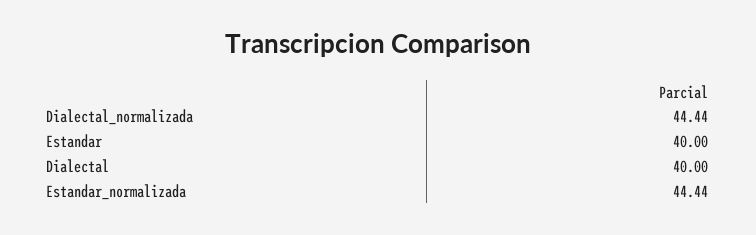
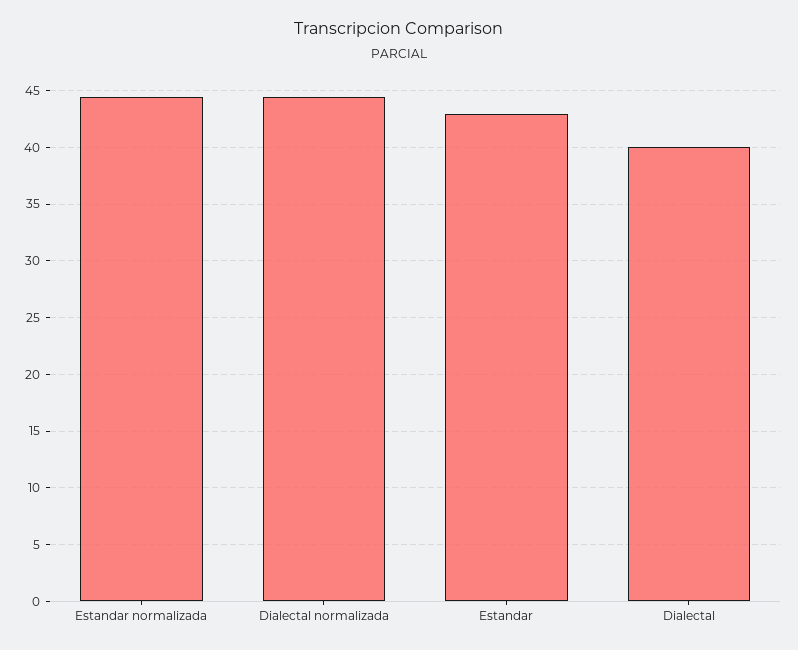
  {
    "Dialectal_normalizada": 44.44,
-   "Estandar": 40,
+   "Estandar": 43,
    "Dialectal": 40,
    "Estandar_normalizada": 44.44
  }

